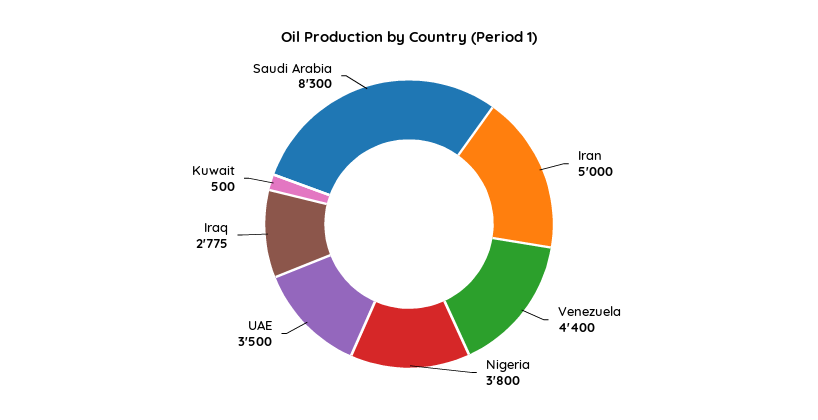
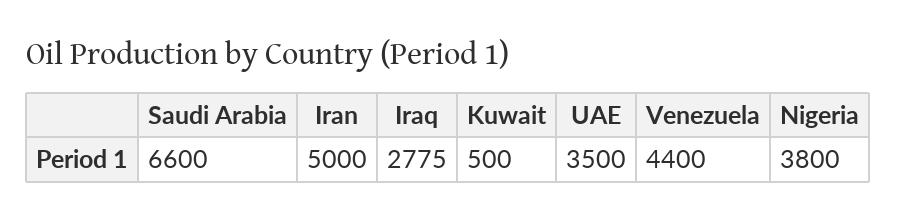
  {
    "Iran": 5000,
    "Venezuela": 4400,
    "Nigeria": 3800,
    "UAE": 3500,
    "Iraq": 2775,
    "Kuwait": 500,
-   "Saudi Arabia": 8300
+   "Saudi Arabia": 6600
  }

